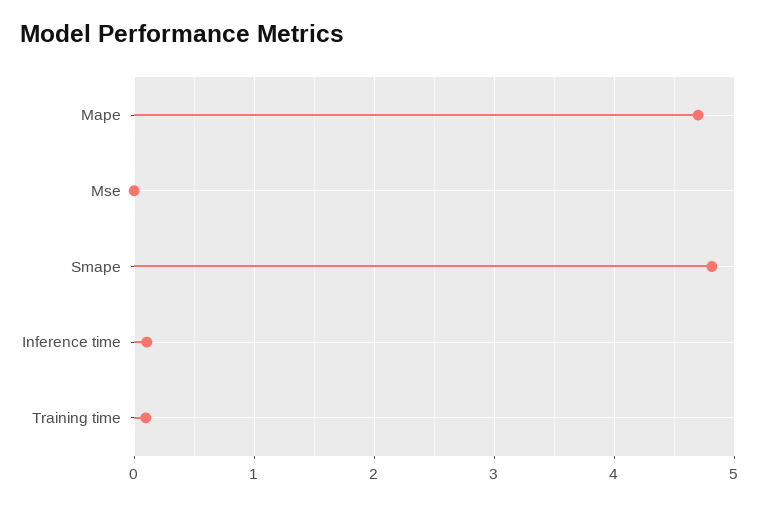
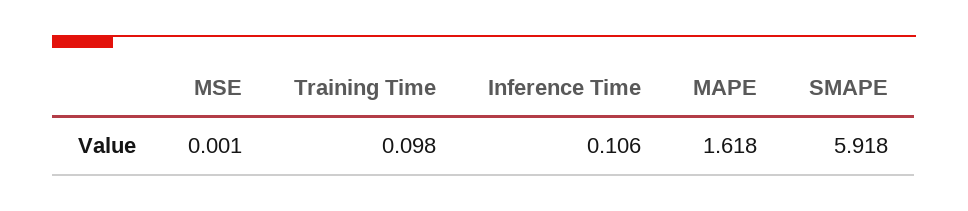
  {
-   "Mape": 4.7,
+   "Mape": 1.618,
    "Mse": 0.001,
-   "Smape": 4.8,
+   "Smape": 5.918,
    "Inference time": 0.106,
    "Training time": 0.098
  }

